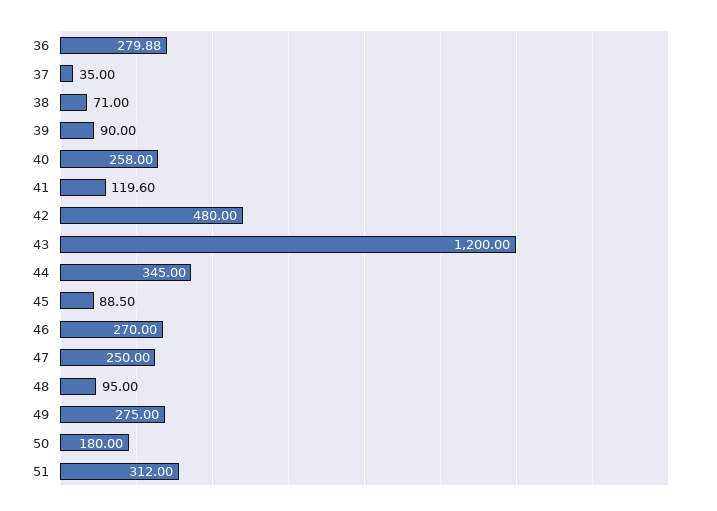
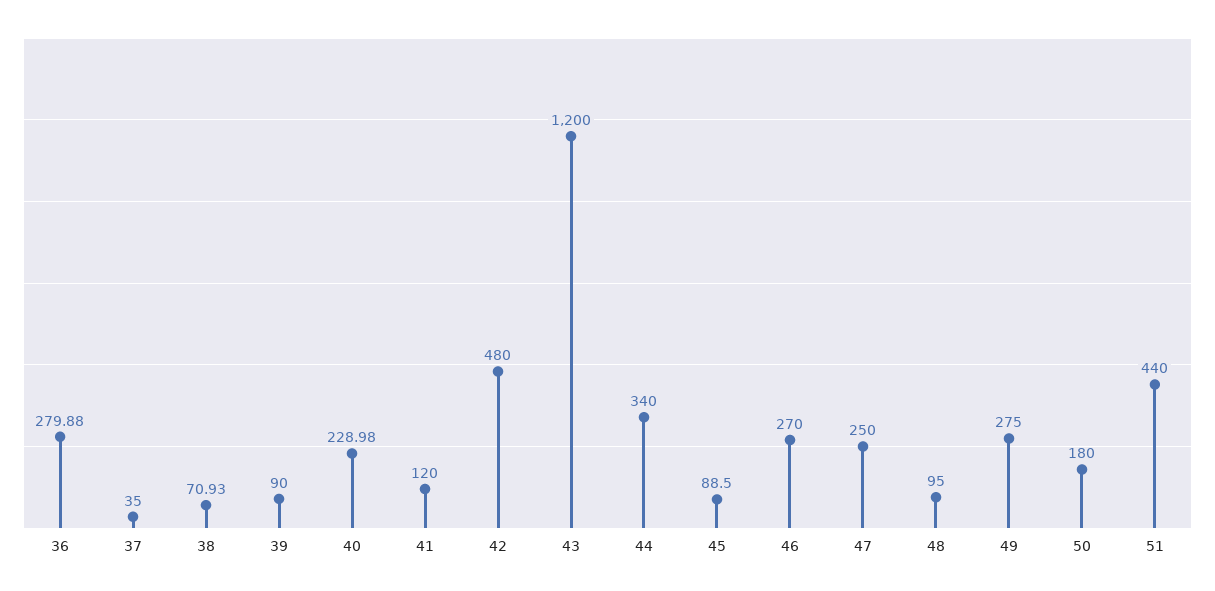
  {
    "36": 279.88,
    "37": 35,
-   "38": 71,
+   "38": 70.93,
    "39": 90,
-   "40": 258,
+   "40": 228.98,
-   "41": 119.6,
+   "41": 120,
    "42": 480,
    "43": 1200,
-   "44": 345,
+   "44": 340,
    "45": 88.5,
    "46": 270,
    "47": 250,
    "48": 95,
    "49": 275,
    "50": 180,
-   "51": 312
+   "51": 440
  }

